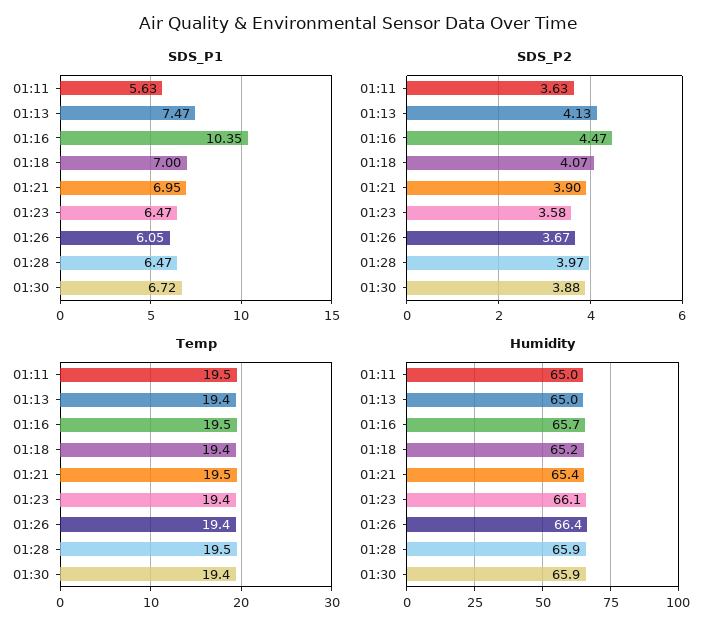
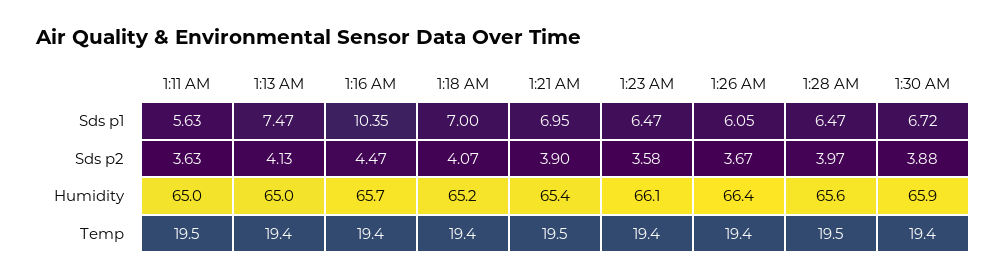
  {
    "SDS_P1": {
      "01:11": 5.63,
      "01:13": 7.47,
      "01:16": 10.35,
      "01:18": 7,
      "01:21": 6.95,
      "01:23": 6.47,
      "01:26": 6.05,
      "01:28": 6.47,
      "01:30": 6.72
    },
    "SDS_P2": {
      "01:11": 3.63,
      "01:13": 4.13,
      "01:16": 4.47,
      "01:18": 4.07,
      "01:21": 3.9,
      "01:23": 3.58,
      "01:26": 3.67,
      "01:28": 3.97,
      "01:30": 3.88
    },
    "Temp": {
      "01:11": 19.5,
      "01:13": 19.4,
-     "01:16": 19.5,
+     "01:16": 19.4,
      "01:18": 19.4,
      "01:21": 19.5,
      "01:23": 19.4,
      "01:26": 19.4,
      "01:28": 19.5,
      "01:30": 19.4
    },
    "Humidity": {
      "01:11": 65,
      "01:13": 65,
      "01:16": 65.7,
      "01:18": 65.2,
      "01:21": 65.4,
      "01:23": 66.1,
      "01:26": 66.4,
-     "01:28": 65.9,
+     "01:28": 65.6,
      "01:30": 65.9
    }
  }

